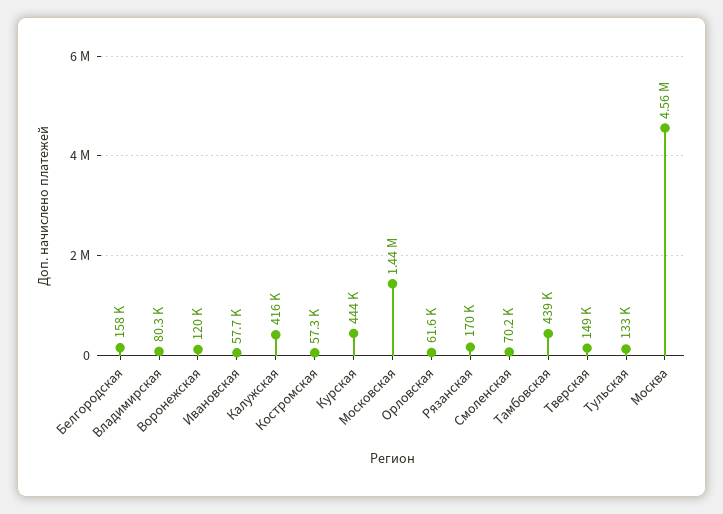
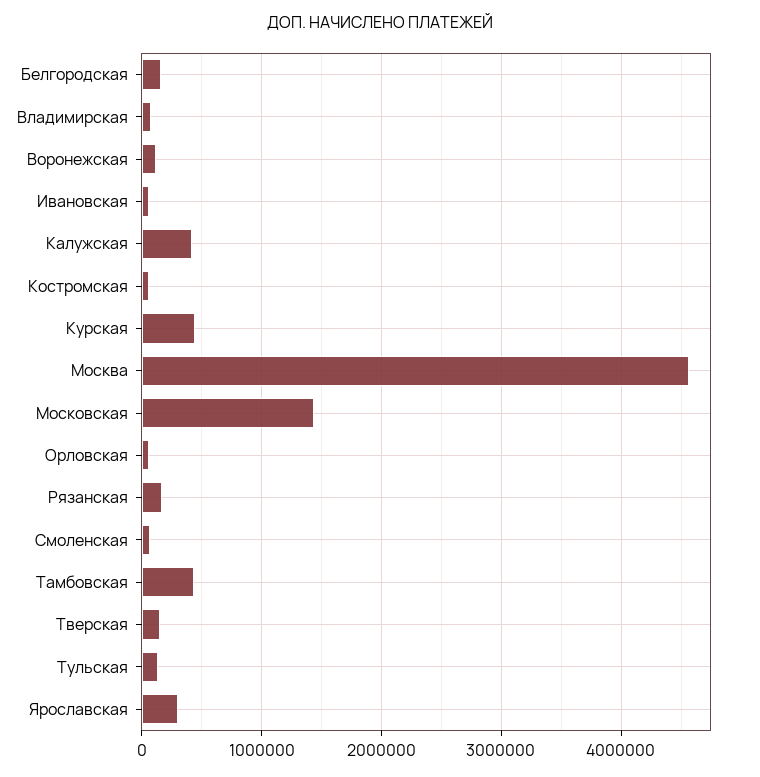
  {
    "Белгородская": 158000,
    "Владимирская": 80300,
    "Воронежская": 120000,
    "Ивановская": 57700,
    "Калужская": 416000,
    "Костромская": 57300,
    "Курская": 444000,
    "Московская": 1440000,
    "Орловская": 61600,
    "Рязанская": 170000,
    "Смоленская": 70200,
    "Тамбовская": 439000,
    "Тверская": 149000,
    "Тульская": 133000,
-   "Москва": 4560000
+   "Москва": 4560000,
+   "Ярославская": 300000
  }

